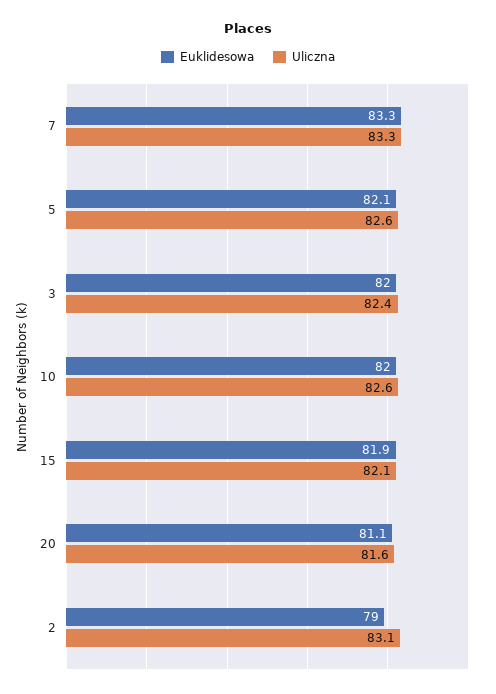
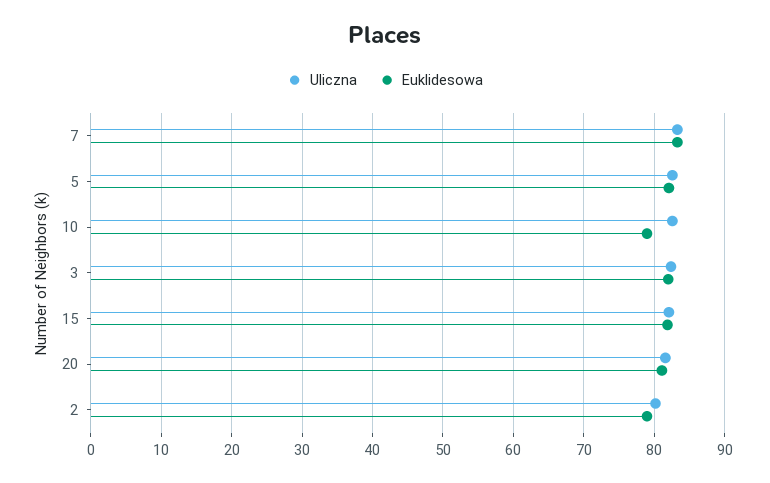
  {
    "Euklidesowa": {
      "7": 83.3,
      "5": 82.1,
      "3": 82,
-     "10": 82,
+     "10": 79,
      "15": 81.9,
      "20": 81.1,
      "2": 79
    },
    "Uliczna": {
      "7": 83.3,
      "5": 82.6,
      "3": 82.4,
      "10": 82.6,
      "15": 82.1,
      "20": 81.6,
-     "2": 83.1
+     "2": 80
    }
  }

